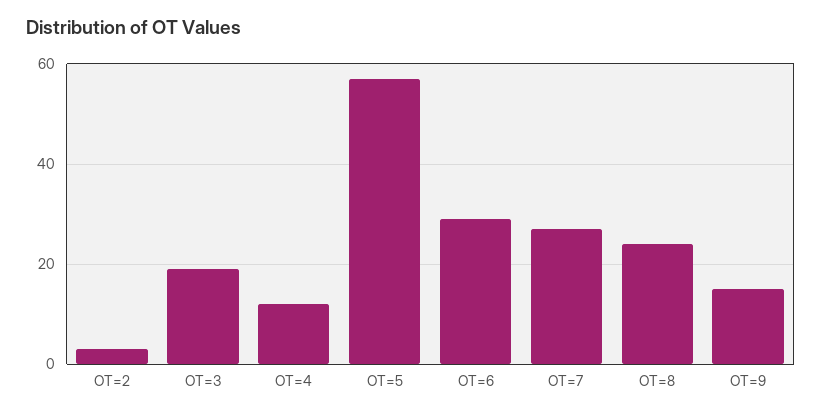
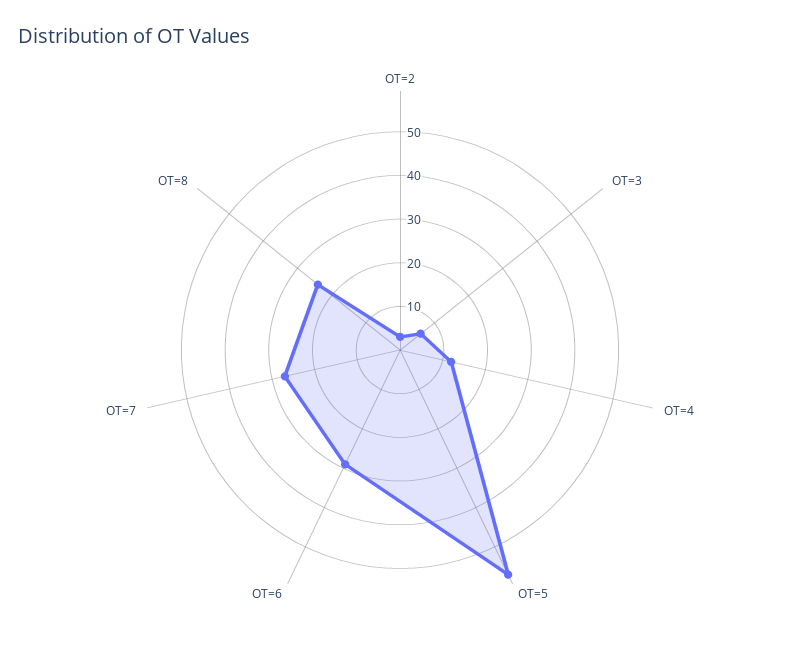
  {
    "OT=2": 5,
-   "OT=3": 20,
+   "OT=3": 5,
    "OT=4": 10,
    "OT=5": 55,
    "OT=6": 30,
    "OT=7": 25,
-   "OT=8": 25,
+   "OT=8": 25
-   "OT=9": 15
  }

